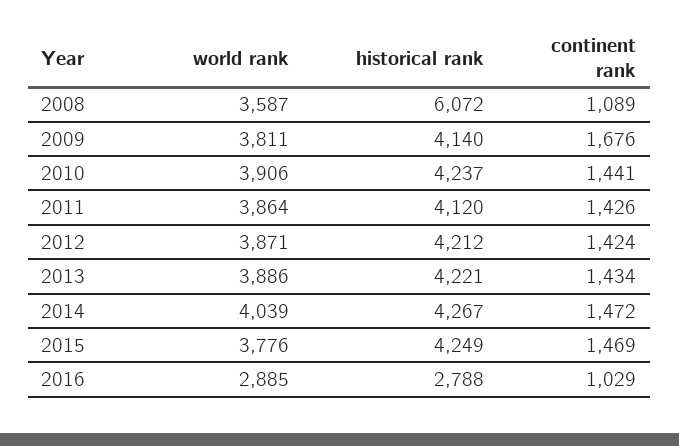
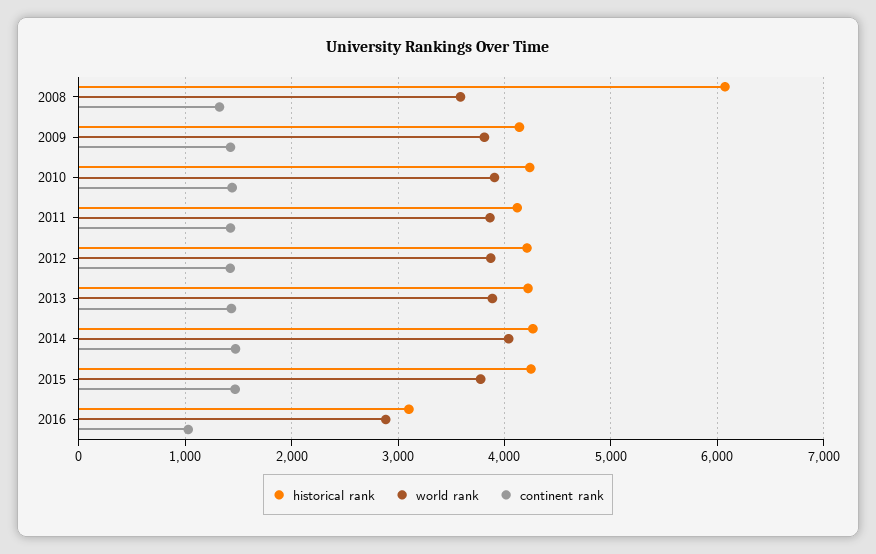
  {
    "world rank": {
      "2008": 3587,
      "2009": 3811,
      "2010": 3906,
      "2011": 3864,
      "2012": 3871,
      "2013": 3886,
      "2014": 4039,
      "2015": 3776,
      "2016": 2885
    },
    "historical rank": {
      "2008": 6072,
      "2009": 4140,
      "2010": 4237,
      "2011": 4120,
      "2012": 4212,
      "2013": 4221,
      "2014": 4267,
      "2015": 4249,
-     "2016": 2788
+     "2016": 3100
    },
    "continent rank": {
-     "2008": 1089,
+     "2008": 1300,
-     "2009": 1676,
+     "2009": 1400,
      "2010": 1441,
      "2011": 1426,
      "2012": 1424,
      "2013": 1434,
      "2014": 1472,
      "2015": 1469,
      "2016": 1029
    }
  }

